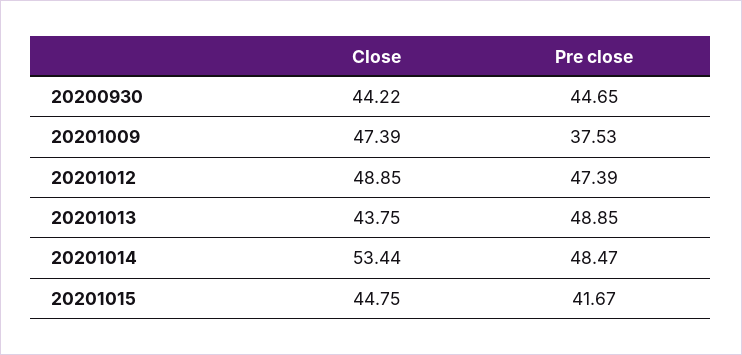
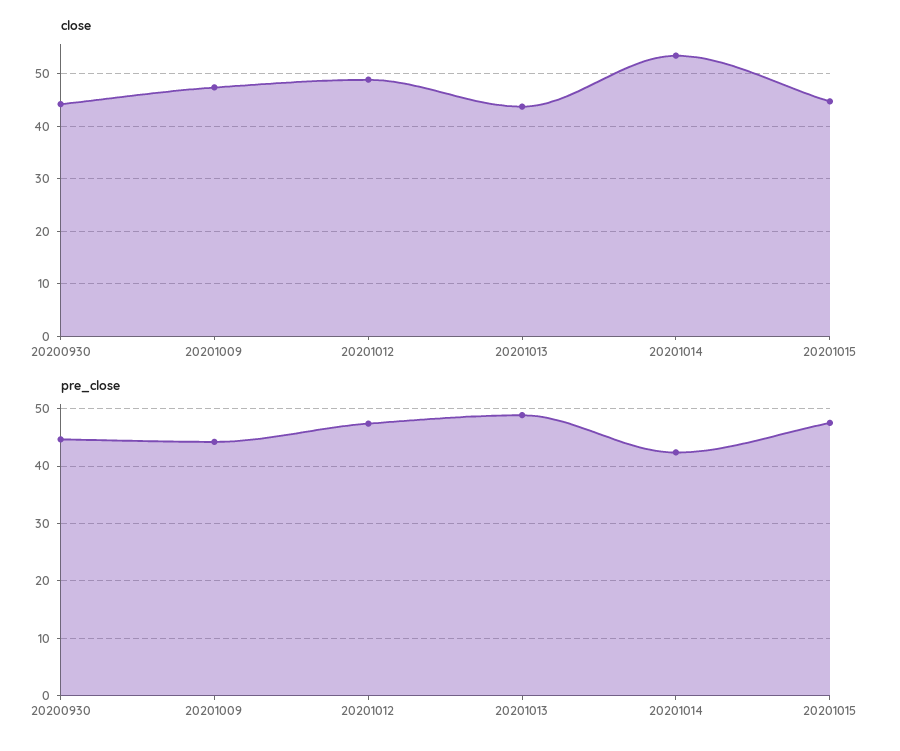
  {
    "Close": {
      "20200930": 44.22,
      "20201009": 47.39,
      "20201012": 48.85,
      "20201013": 43.75,
      "20201014": 53.44,
      "20201015": 44.75
    },
    "Pre close": {
      "20200930": 44.65,
-     "20201009": 37.53,
+     "20201009": 44,
      "20201012": 47.39,
      "20201013": 48.85,
-     "20201014": 48.47,
+     "20201014": 42,
-     "20201015": 41.67
+     "20201015": 48
    }
  }

